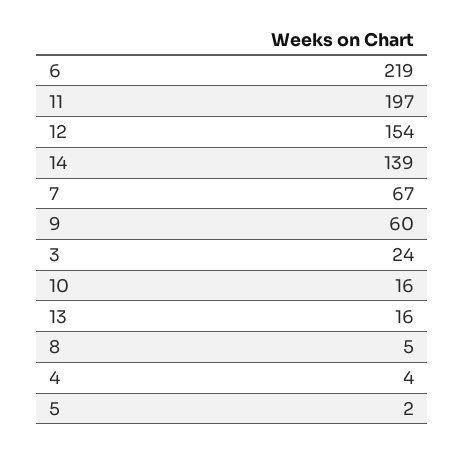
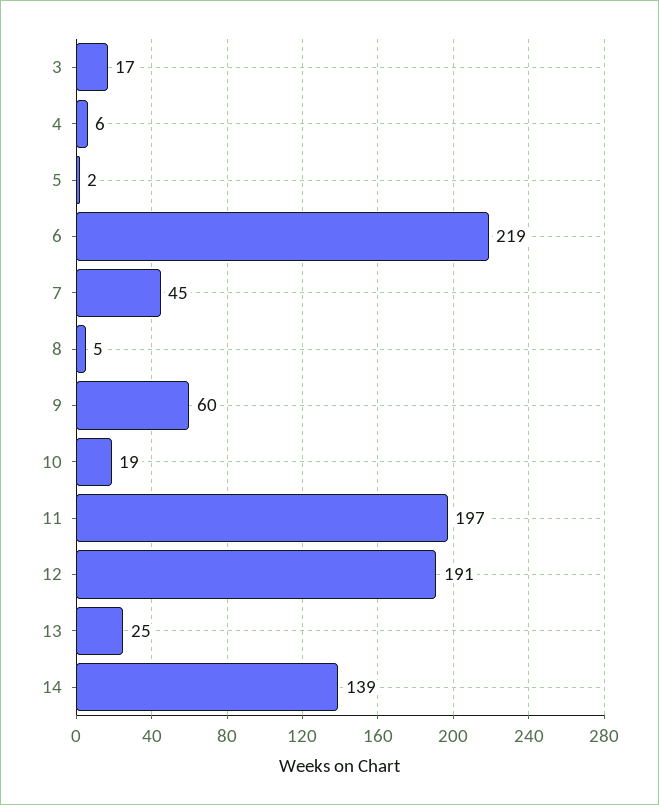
  {
    "6": 219,
    "11": 197,
-   "12": 154,
+   "12": 191,
    "14": 139,
-   "7": 67,
+   "7": 45,
    "9": 60,
-   "3": 24,
+   "3": 17,
-   "10": 16,
+   "10": 19,
-   "13": 16,
+   "13": 25,
    "8": 5,
-   "4": 4,
+   "4": 6,
    "5": 2
  }

